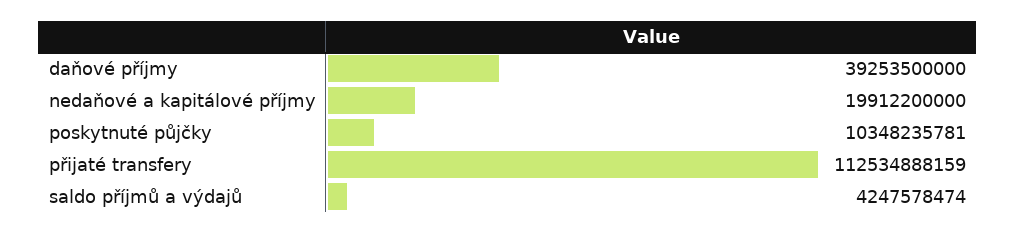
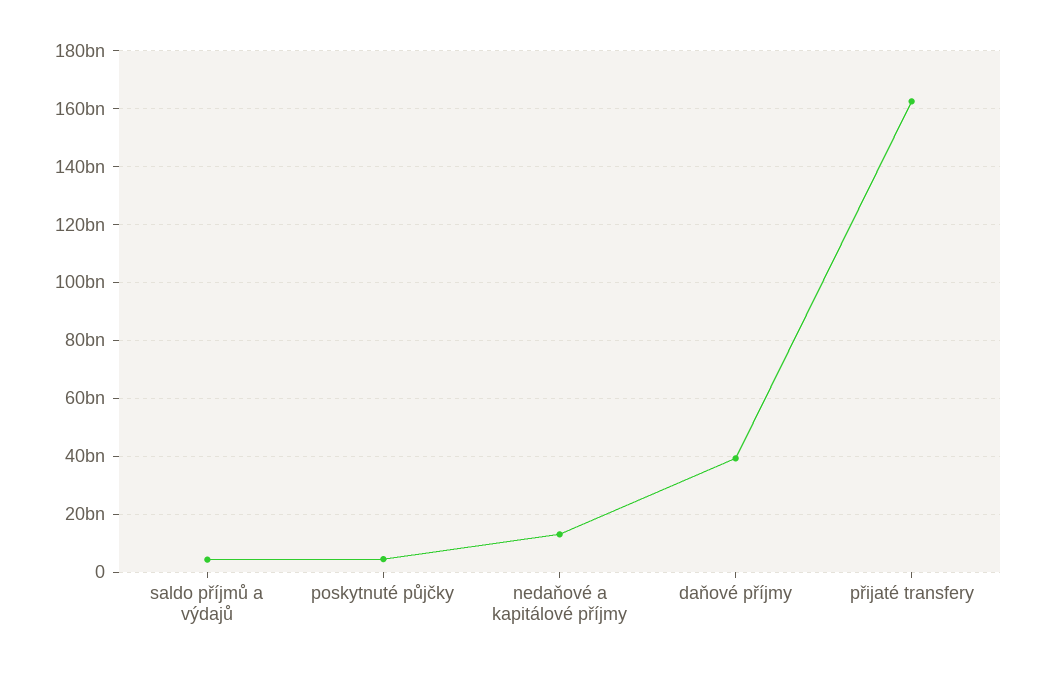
  {
    "daňové příjmy": 39253500000,
-   "nedaňové a kapitálové příjmy": 19912200000,
+   "nedaňové a kapitálové příjmy": 12500000000,
-   "poskytnuté půjčky": 10348235781,
+   "poskytnuté půjčky": 5000000000,
-   "přijaté transfery": 112534888159,
+   "přijaté transfery": 162500000000,
    "saldo příjmů a výdajů": 4247578474
  }

